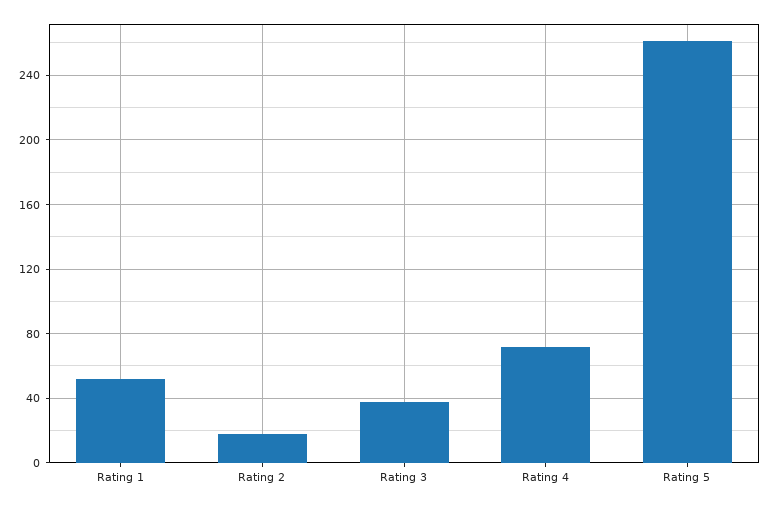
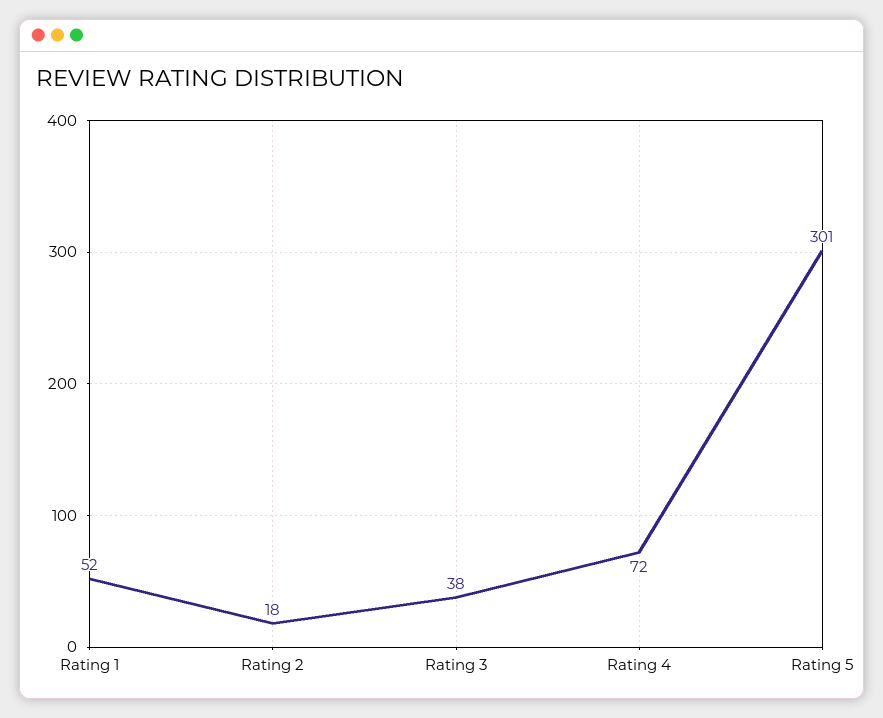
  {
    "Rating 1": 52,
    "Rating 2": 18,
    "Rating 3": 38,
    "Rating 4": 72,
-   "Rating 5": 260
+   "Rating 5": 301
  }

